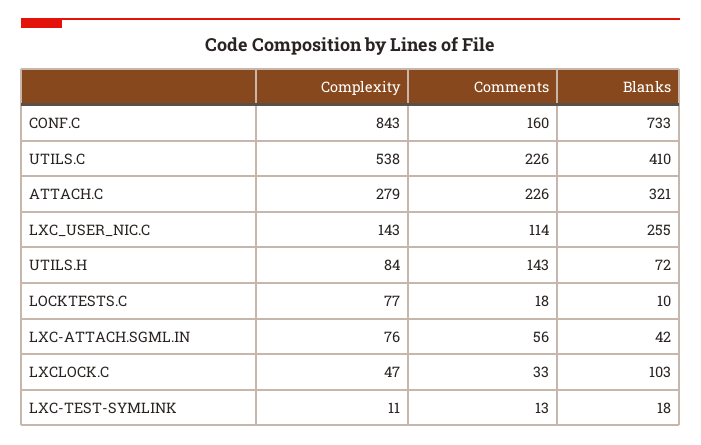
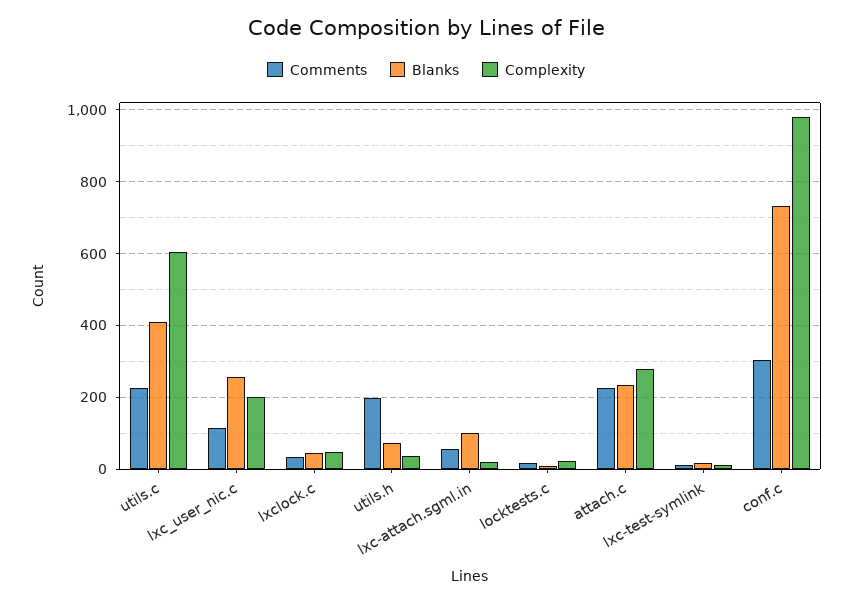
  {
    "Complexity": {
-     "CONF.C": 843,
+     "CONF.C": 980,
-     "UTILS.C": 538,
+     "UTILS.C": 600,
      "ATTACH.C": 279,
-     "LXC_USER_NIC.C": 143,
+     "LXC_USER_NIC.C": 200,
-     "UTILS.H": 84,
+     "UTILS.H": 40,
-     "LOCKTESTS.C": 77,
+     "LOCKTESTS.C": 20,
-     "LXC-ATTACH.SGML.IN": 76,
+     "LXC-ATTACH.SGML.IN": 20,
      "LXCLOCK.C": 47,
      "LXC-TEST-SYMLINK": 11
    },
    "Comments": {
-     "CONF.C": 160,
+     "CONF.C": 300,
      "UTILS.C": 226,
      "ATTACH.C": 226,
      "LXC_USER_NIC.C": 114,
-     "UTILS.H": 143,
+     "UTILS.H": 200,
      "LOCKTESTS.C": 18,
      "LXC-ATTACH.SGML.IN": 56,
      "LXCLOCK.C": 33,
      "LXC-TEST-SYMLINK": 13
    },
    "Blanks": {
      "CONF.C": 733,
      "UTILS.C": 410,
-     "ATTACH.C": 321,
+     "ATTACH.C": 240,
      "LXC_USER_NIC.C": 255,
      "UTILS.H": 72,
      "LOCKTESTS.C": 10,
-     "LXC-ATTACH.SGML.IN": 42,
+     "LXC-ATTACH.SGML.IN": 100,
-     "LXCLOCK.C": 103,
+     "LXCLOCK.C": 40,
      "LXC-TEST-SYMLINK": 18
    }
  }

